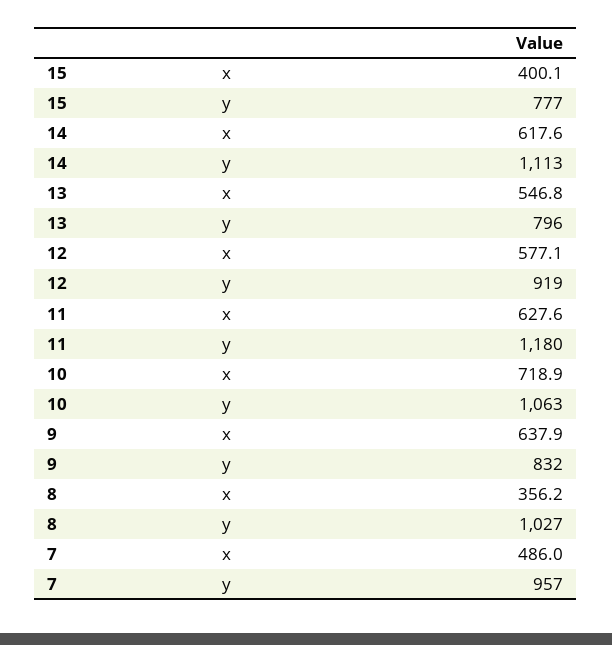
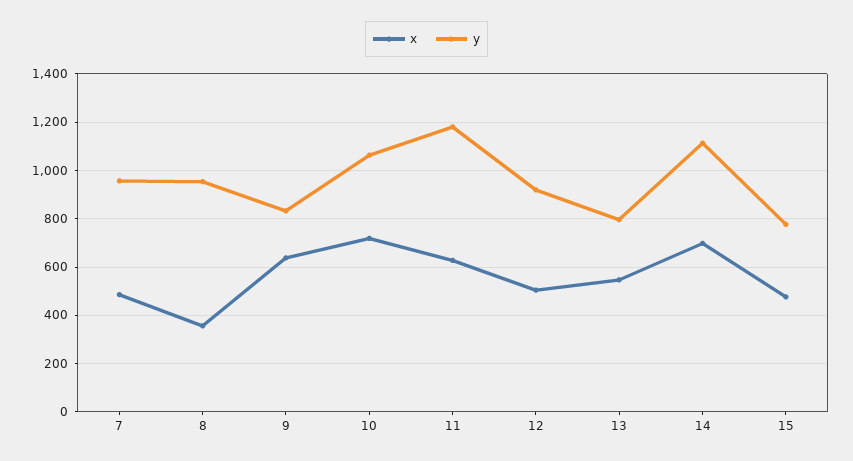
  {
    "x": {
-     "15": 400.1,
+     "15": 475,
-     "14": 617.6,
+     "14": 700,
      "13": 546.8,
-     "12": 577.1,
+     "12": 500,
      "11": 627.6,
      "10": 718.9,
      "9": 637.9,
      "8": 356.2,
      "7": 486
    },
    "y": {
      "15": 777,
      "14": 1113,
      "13": 796,
      "12": 919,
      "11": 1180,
      "10": 1063,
      "9": 832,
-     "8": 1027,
+     "8": 950,
      "7": 957
    }
  }

